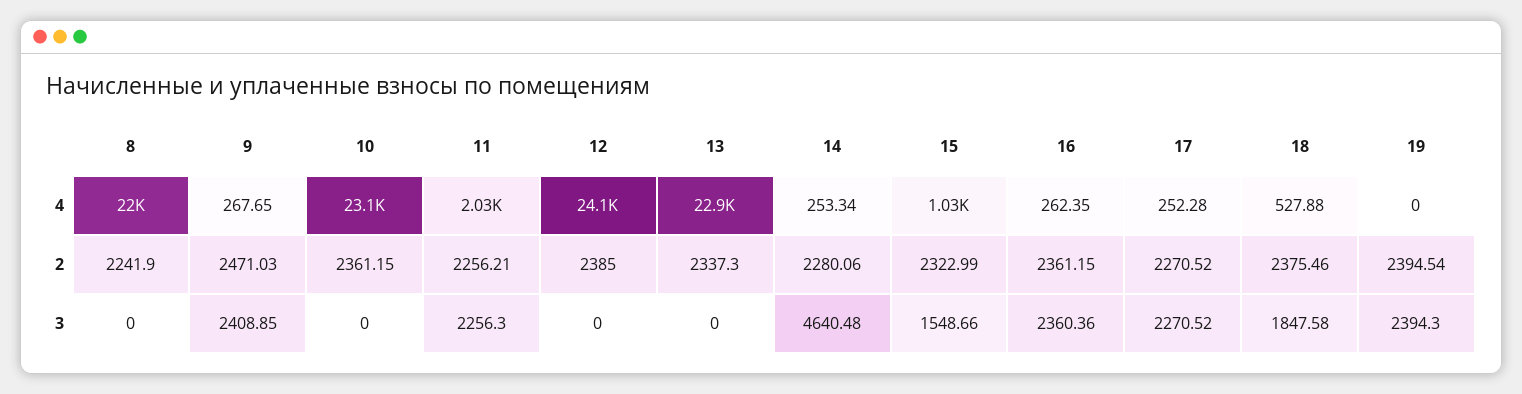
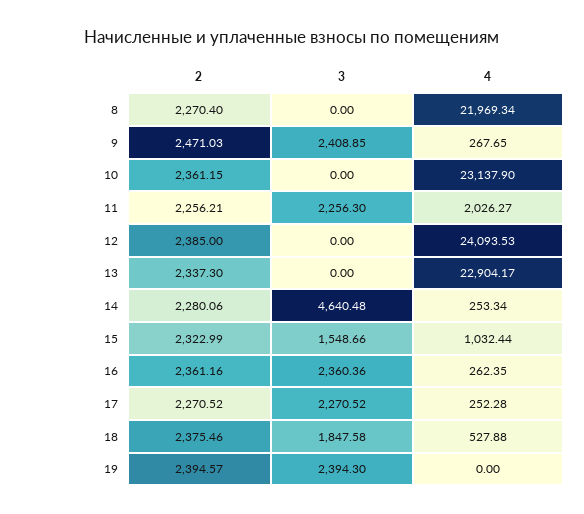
  {
    "8": {
      "4": 21969.34,
-     "2": 2241.9,
+     "2": 2270.4,
      "3": 0
    },
    "9": {
      "4": 267.65,
      "2": 2471.03,
      "3": 2408.85
    },
    "10": {
      "4": 23137.9,
      "2": 2361.15,
      "3": 0
    },
    "11": {
      "4": 2026.27,
      "2": 2256.21,
      "3": 2256.3
    },
    "12": {
      "4": 24093.53,
      "2": 2385,
      "3": 0
    },
    "13": {
      "4": 22904.17,
      "2": 2337.3,
      "3": 0
    },
    "14": {
      "4": 253.34,
      "2": 2280.06,
      "3": 4640.48
    },
    "15": {
      "4": 1032.44,
      "2": 2322.99,
      "3": 1548.66
    },
    "16": {
      "4": 262.35,
-     "2": 2361.15,
+     "2": 2361.16,
      "3": 2360.36
    },
    "17": {
      "4": 252.28,
      "2": 2270.52,
      "3": 2270.52
    },
    "18": {
      "4": 527.88,
      "2": 2375.46,
      "3": 1847.58
    },
    "19": {
      "4": 0,
-     "2": 2394.54,
+     "2": 2394.57,
      "3": 2394.3
    }
  }

